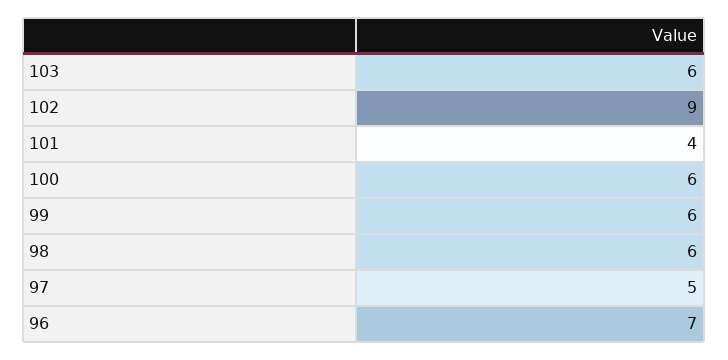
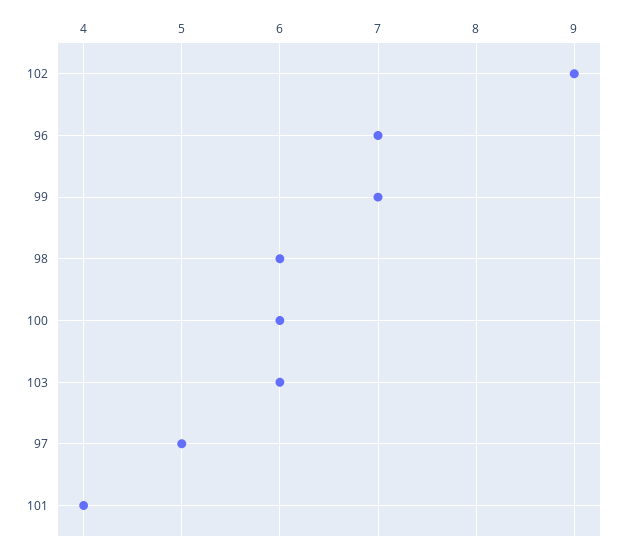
  {
    "103": 6,
    "102": 9,
    "101": 4,
    "100": 6,
-   "99": 6,
+   "99": 7,
    "98": 6,
    "97": 5,
    "96": 7
  }

